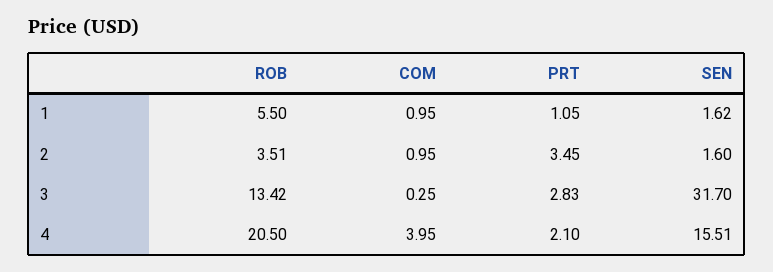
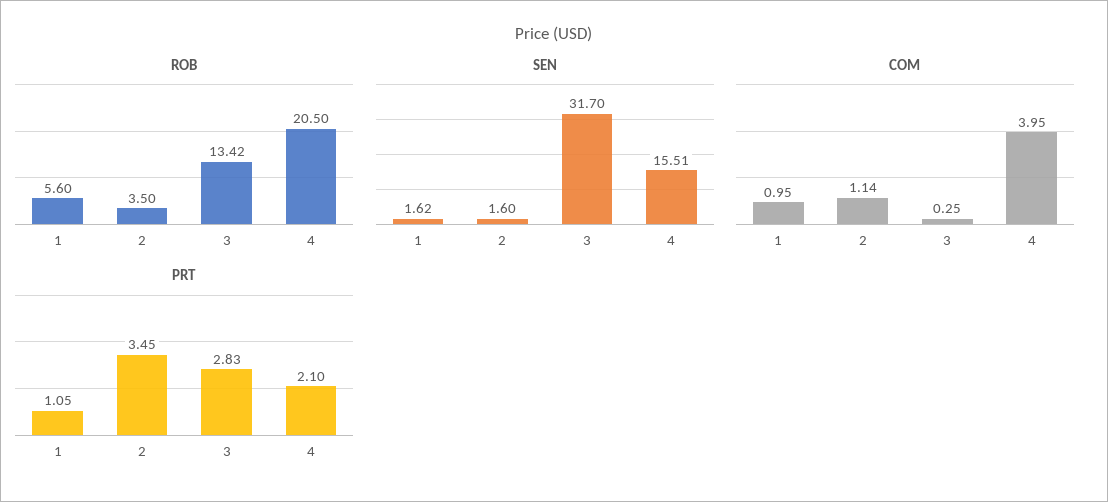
  {
    "ROB": {
-     "1": 5.5,
+     "1": 5.6,
-     "2": 3.51,
+     "2": 3.5,
      "3": 13.42,
      "4": 20.5
    },
    "COM": {
      "1": 0.95,
-     "2": 0.95,
+     "2": 1.14,
      "3": 0.25,
      "4": 3.95
    },
    "PRT": {
      "1": 1.05,
      "2": 3.45,
      "3": 2.83,
      "4": 2.1
    },
    "SEN": {
      "1": 1.62,
      "2": 1.6,
      "3": 31.7,
      "4": 15.51
    }
  }

